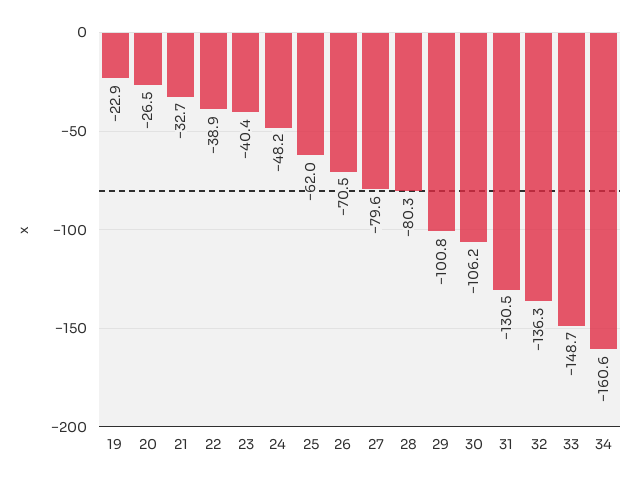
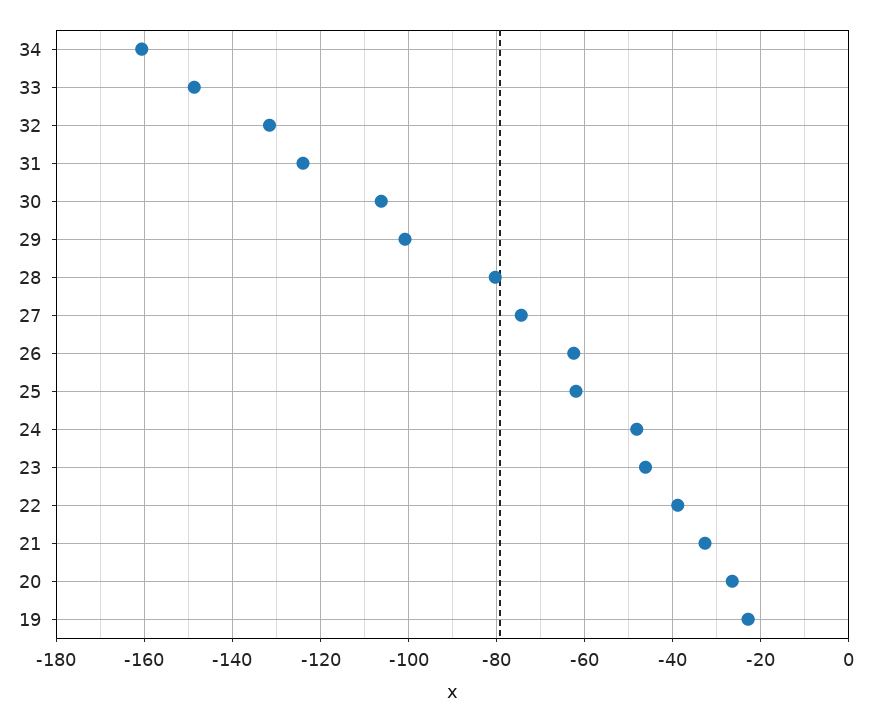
  {
    "19": -22.9,
    "20": -26.5,
    "21": -32.7,
    "22": -38.9,
-   "23": -40.4,
+   "23": -46,
    "24": -48.2,
    "25": -62,
-   "26": -70.5,
+   "26": -62,
-   "27": -79.6,
+   "27": -74,
    "28": -80.3,
    "29": -100.8,
    "30": -106.2,
-   "31": -130.5,
+   "31": -124,
-   "32": -136.3,
+   "32": -132,
    "33": -148.7,
    "34": -160.6
  }

